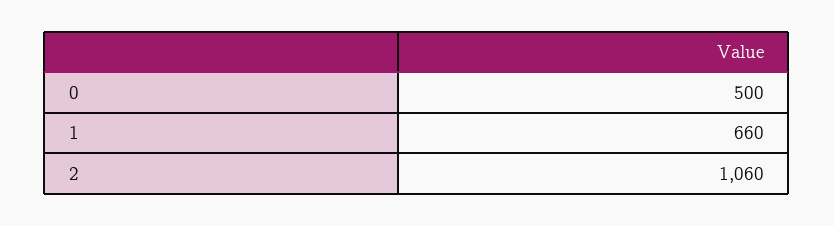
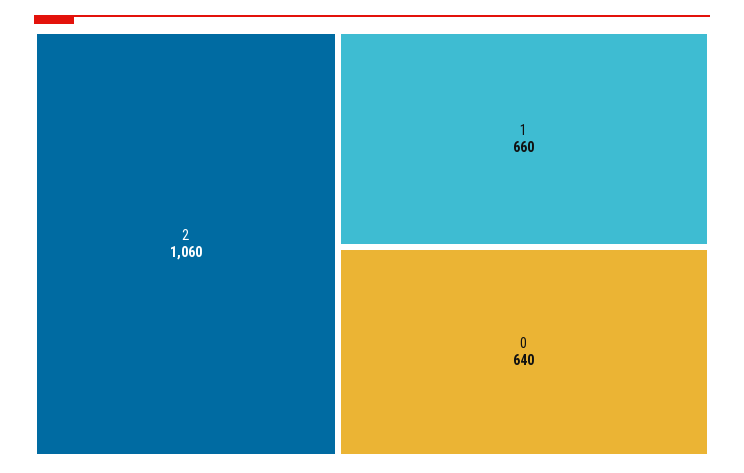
  {
-   "0": 500,
+   "0": 640,
    "1": 660,
    "2": 1060
  }

